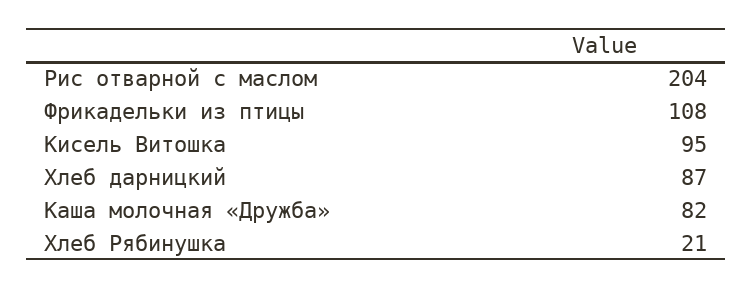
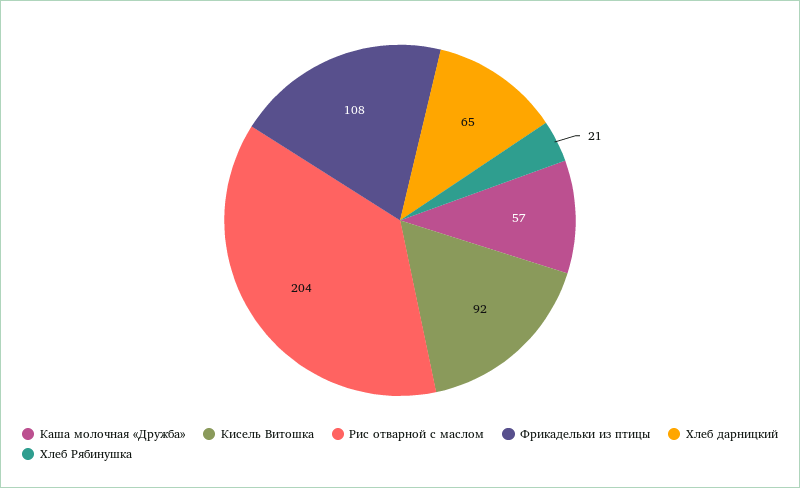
  {
    "Рис отварной с маслом": 204,
    "Фрикадельки из птицы": 108,
-   "Кисель Витошка": 95,
+   "Кисель Витошка": 92,
-   "Хлеб дарницкий": 87,
+   "Хлеб дарницкий": 65,
-   "Каша молочная «Дружба»": 82,
+   "Каша молочная «Дружба»": 57,
    "Хлеб Рябинушка": 21
  }

